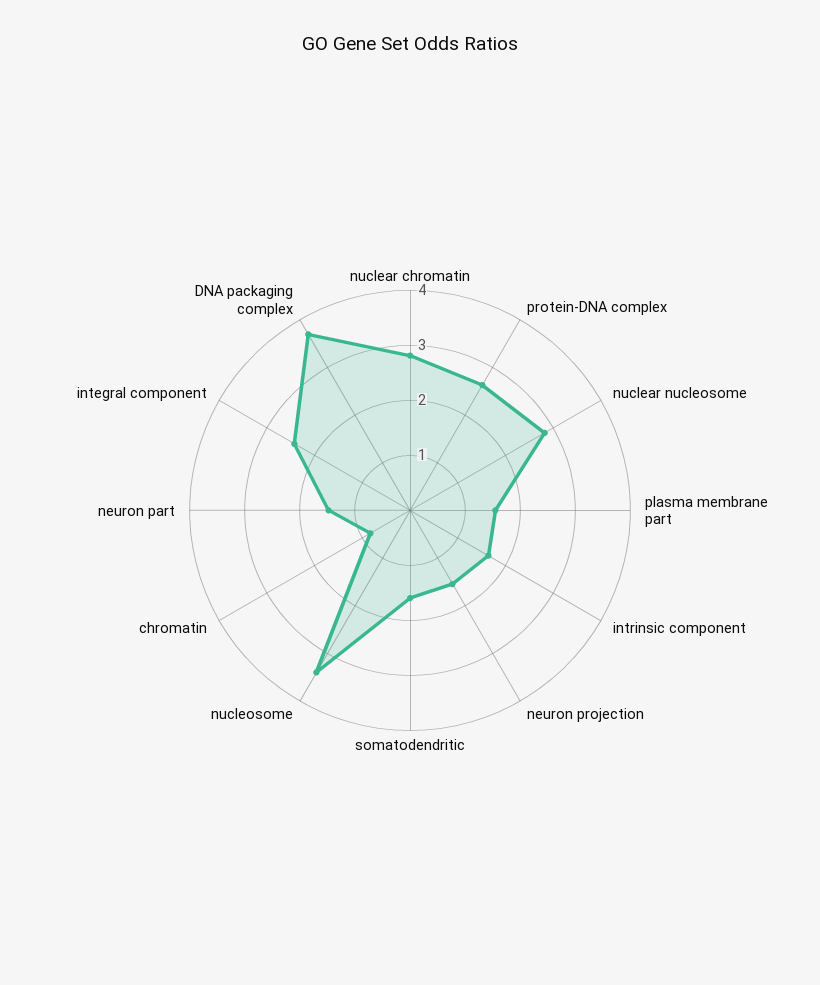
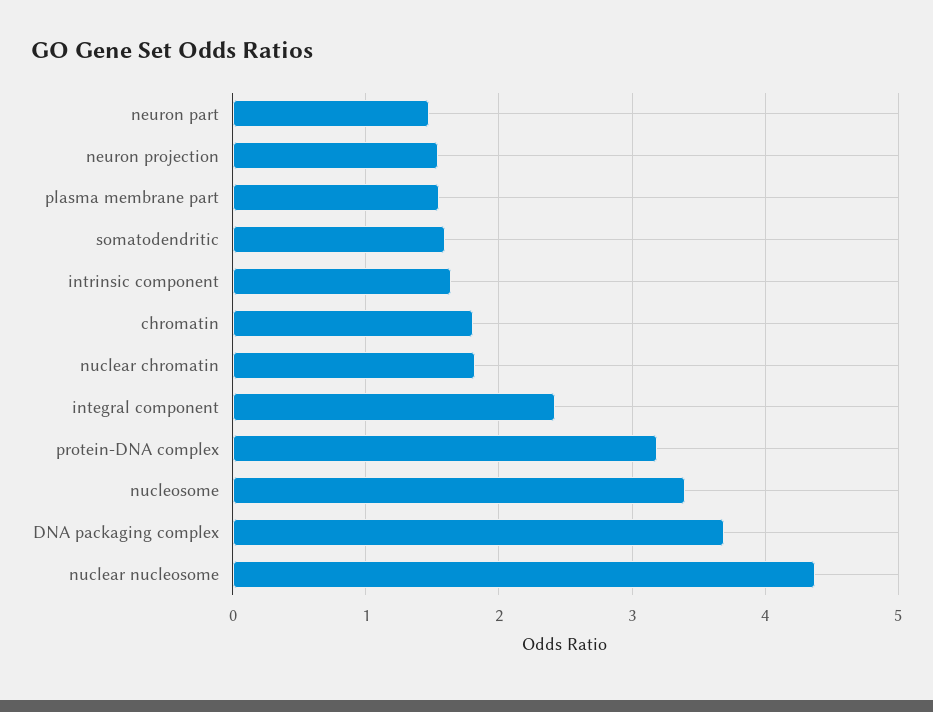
  {
-   "nuclear chromatin": 2.8,
+   "nuclear chromatin": 1.8,
-   "protein-DNA complex": 2.6,
+   "protein-DNA complex": 3.2,
-   "nuclear nucleosome": 2.8,
+   "nuclear nucleosome": 4.4,
    "plasma membrane part": 1.6,
    "intrinsic component": 1.6,
    "neuron projection": 1.5,
    "somatodendritic": 1.6,
    "nucleosome": 3.4,
-   "chromatin": 0.8,
+   "chromatin": 1.8,
    "neuron part": 1.5,
    "integral component": 2.4,
    "DNA packaging complex": 3.7
  }

